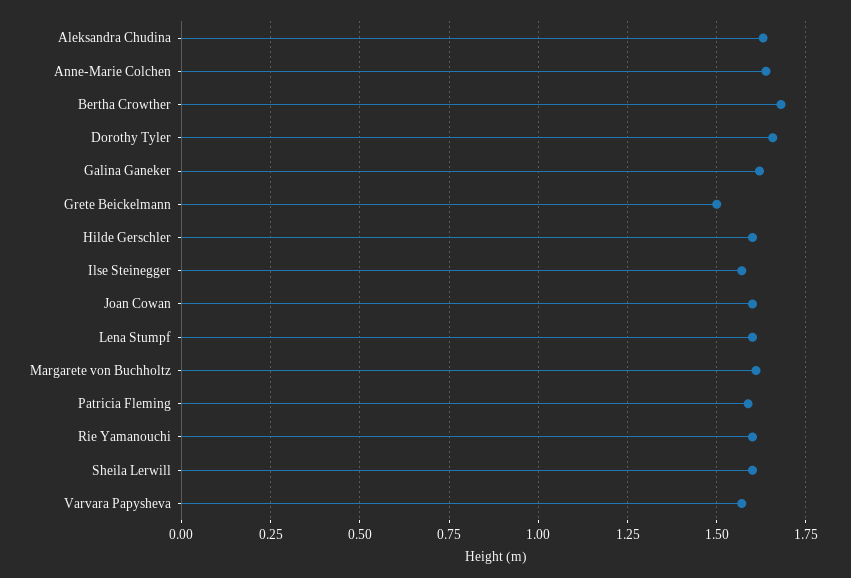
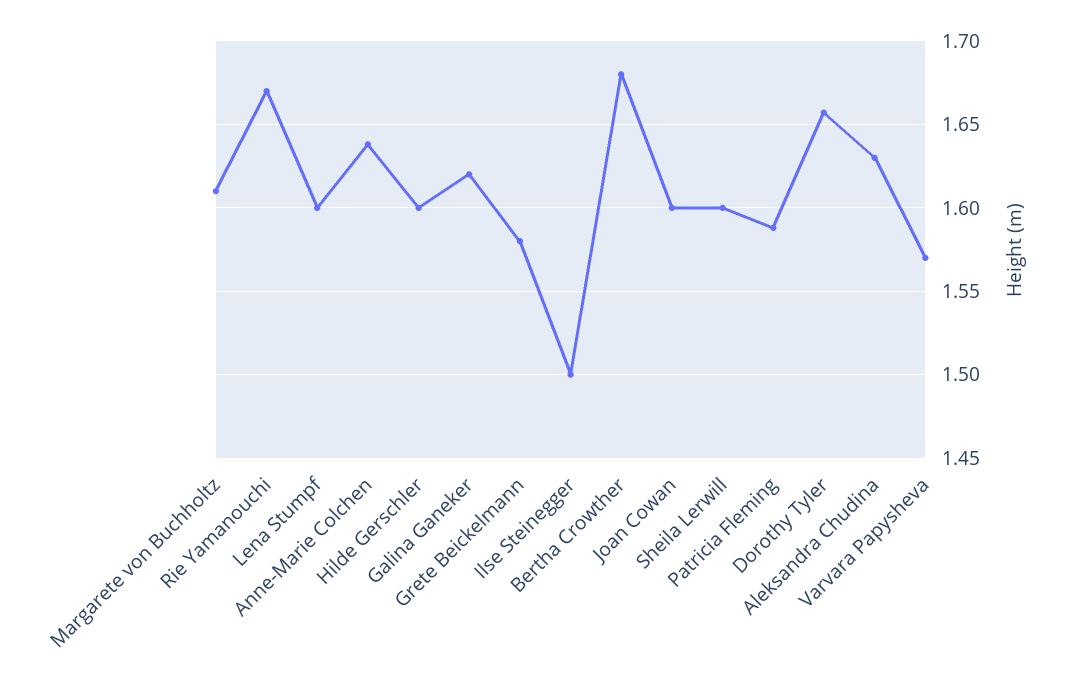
  {
    "Aleksandra Chudina": 1.63,
    "Anne-Marie Colchen": 1.64,
    "Bertha Crowther": 1.68,
    "Dorothy Tyler": 1.655,
    "Galina Ganeker": 1.62,
-   "Grete Beickelmann": 1.5,
+   "Grete Beickelmann": 1.58,
    "Hilde Gerschler": 1.6,
-   "Ilse Steinegger": 1.575,
+   "Ilse Steinegger": 1.5,
    "Joan Cowan": 1.6,
    "Lena Stumpf": 1.6,
    "Margarete von Buchholtz": 1.61,
    "Patricia Fleming": 1.59,
-   "Rie Yamanouchi": 1.6,
+   "Rie Yamanouchi": 1.67,
    "Sheila Lerwill": 1.6,
    "Varvara Papysheva": 1.57
  }

